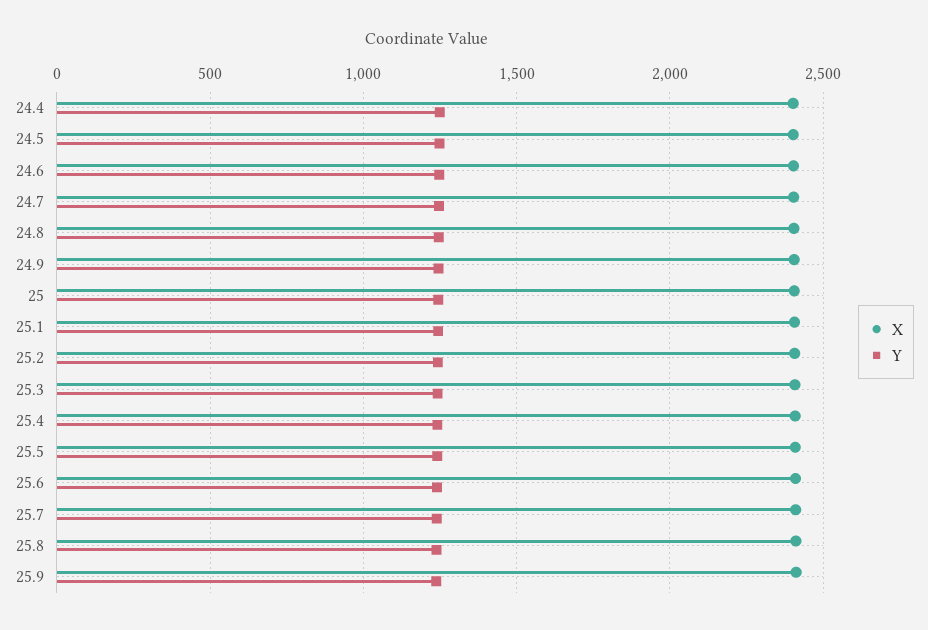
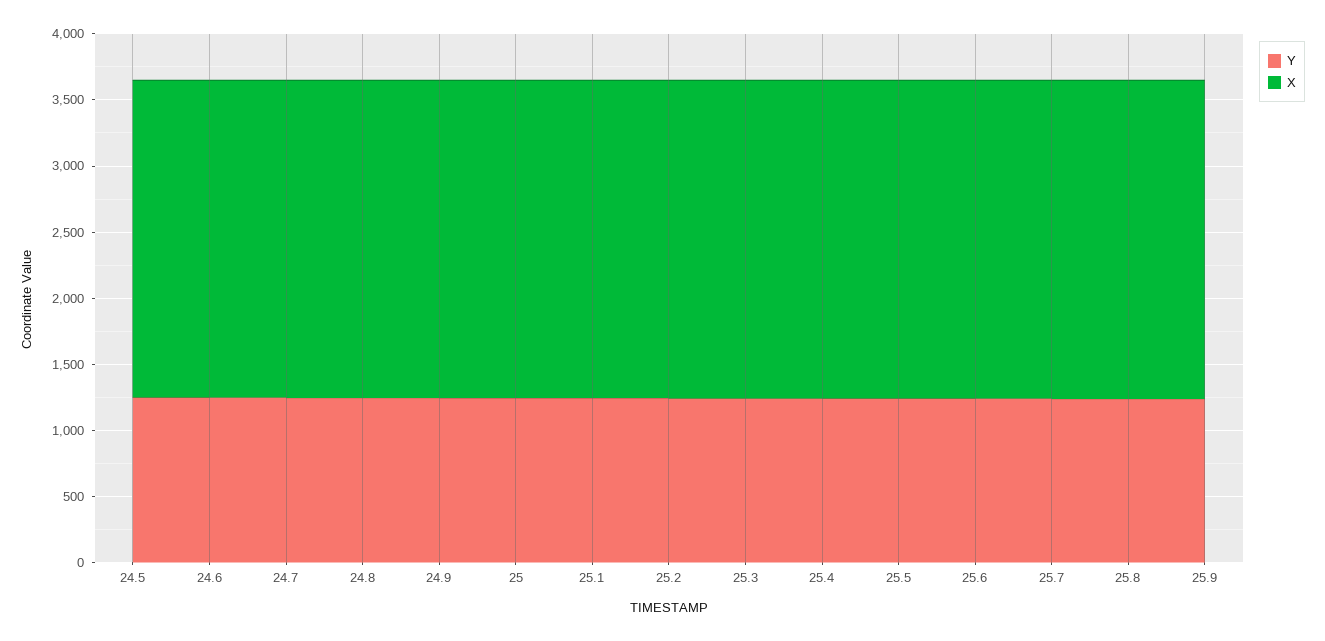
  {
    "X": {
-     "24.4": 2400,
      "24.5": 2400,
      "24.6": 2400,
      "24.7": 2400,
      "24.8": 2400,
      "24.9": 2400,
      "25": 2400,
      "25.1": 2400,
      "25.2": 2400,
      "25.3": 2400,
      "25.4": 2400,
      "25.5": 2400,
      "25.6": 2400,
      "25.7": 2400,
      "25.8": 2400,
      "25.9": 2400
    },
    "Y": {
-     "24.4": 1250,
      "24.5": 1250,
      "24.6": 1250,
      "24.7": 1250,
      "24.8": 1250,
      "24.9": 1250,
      "25": 1250,
      "25.1": 1250,
      "25.2": 1250,
      "25.3": 1250,
      "25.4": 1250,
      "25.5": 1250,
      "25.6": 1250,
      "25.7": 1250,
      "25.8": 1250,
      "25.9": 1250
    }
  }

